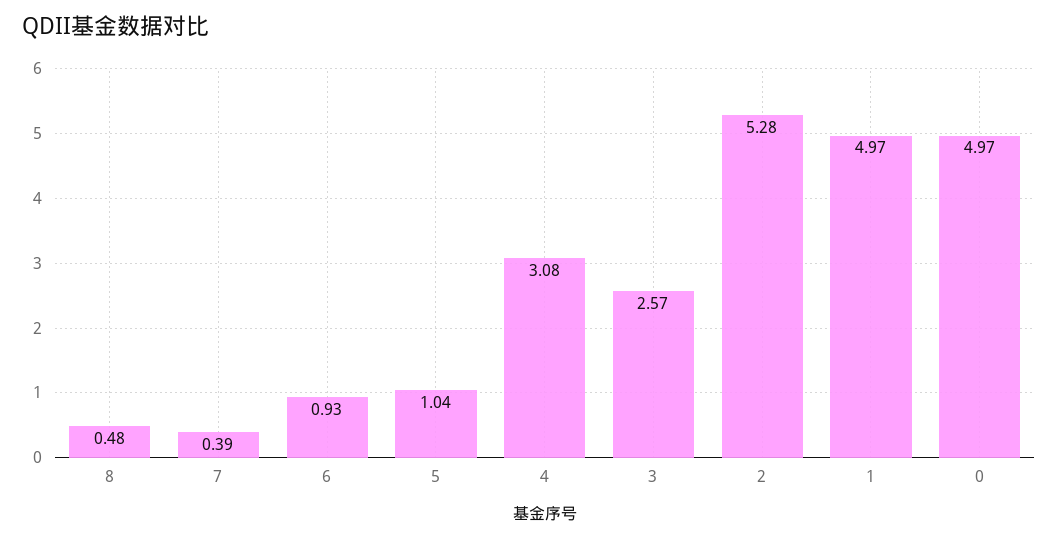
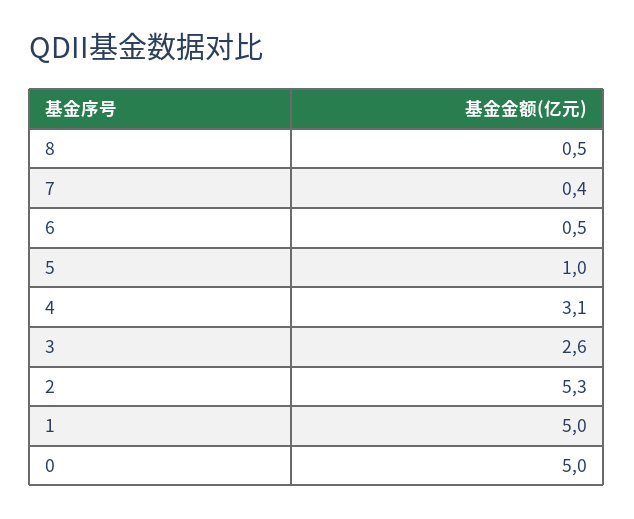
  {
    "8": 0.48,
    "7": 0.39,
-   "6": 0.93,
+   "6": 0.5,
    "5": 1.04,
    "4": 3.08,
    "3": 2.57,
    "2": 5.28,
    "1": 4.97,
    "0": 4.97
  }

